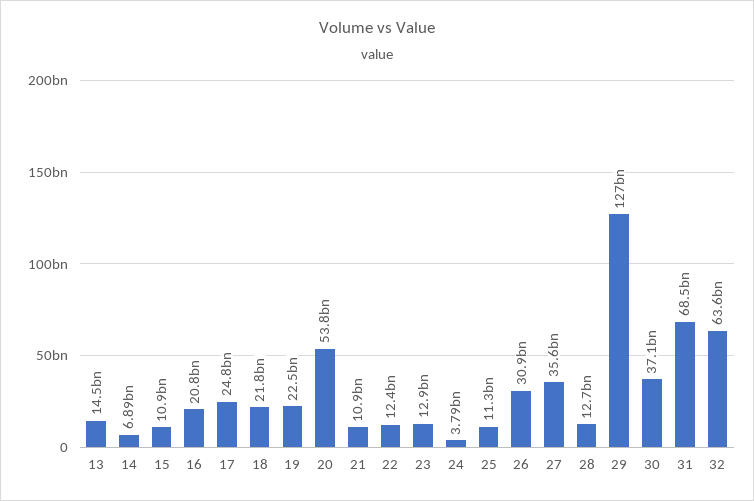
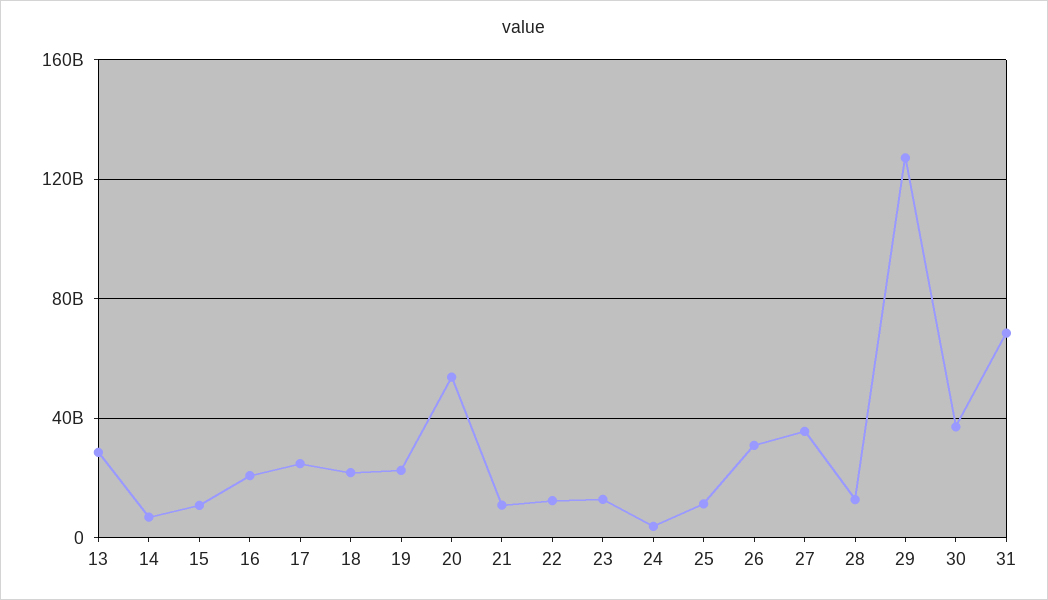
  {
-   "13": 14500000000,
+   "13": 30000000000,
    "14": 6890000000,
    "15": 10900000000,
    "16": 20800000000,
    "17": 24800000000,
    "18": 21800000000,
    "19": 22500000000,
    "20": 53800000000,
    "21": 10900000000,
    "22": 12400000000,
    "23": 12900000000,
    "24": 3790000000,
    "25": 11300000000,
    "26": 30900000000,
    "27": 35600000000,
    "28": 12700000000,
    "29": 127000000000,
    "30": 37100000000,
-   "31": 68500000000,
+   "31": 68500000000
-   "32": 63600000000
  }

